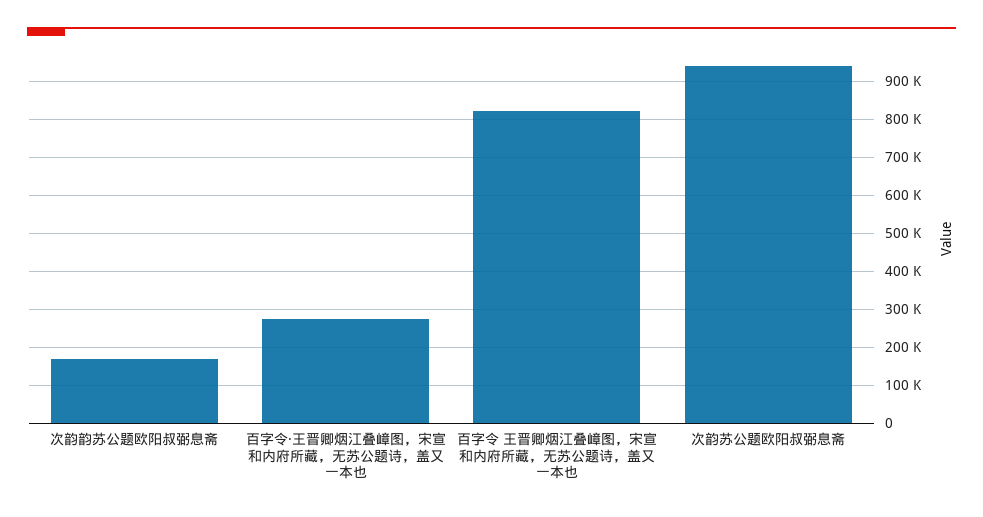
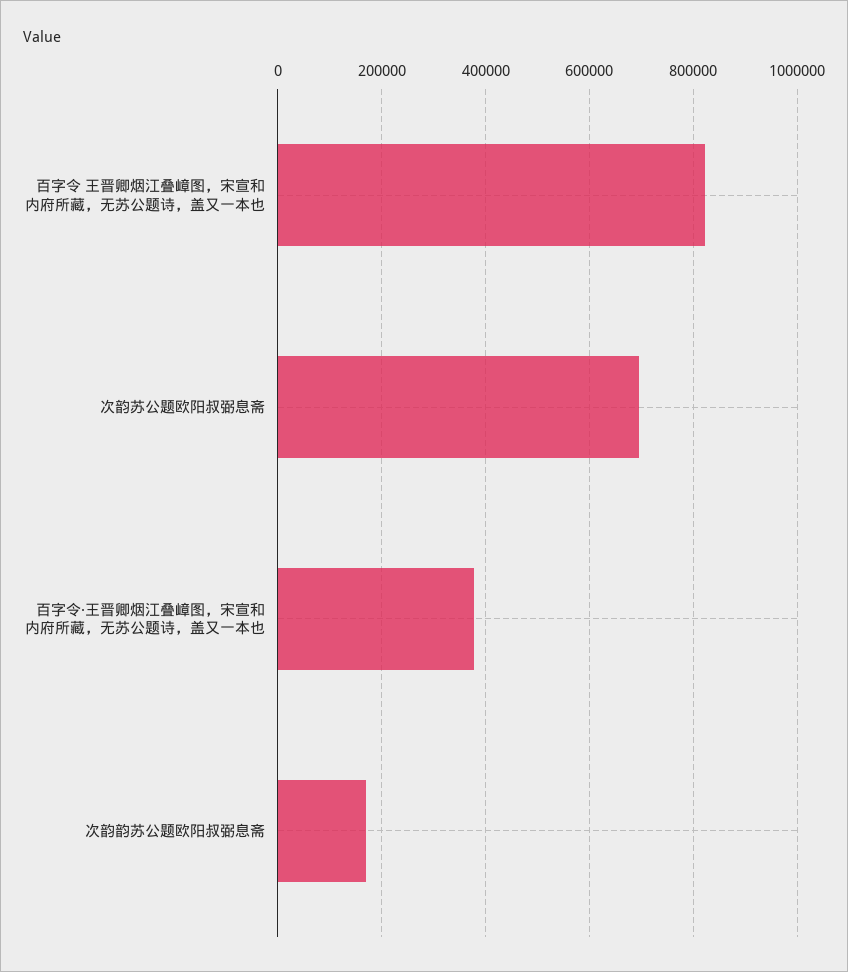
  {
    "次韵韵苏公题欧阳叔弼息斋": 160000,
-   "百字令·王晋卿烟江叠嶂图，宋宣和内府所藏，无苏公题诗，盖又一本也": 280000,
+   "百字令·王晋卿烟江叠嶂图，宋宣和内府所藏，无苏公题诗，盖又一本也": 380000,
    "百字令 王晋卿烟江叠嶂图，宋宣和内府所藏，无苏公题诗，盖又一本也": 820000,
-   "次韵苏公题欧阳叔弼息斋": 940000
+   "次韵苏公题欧阳叔弼息斋": 700000
  }

